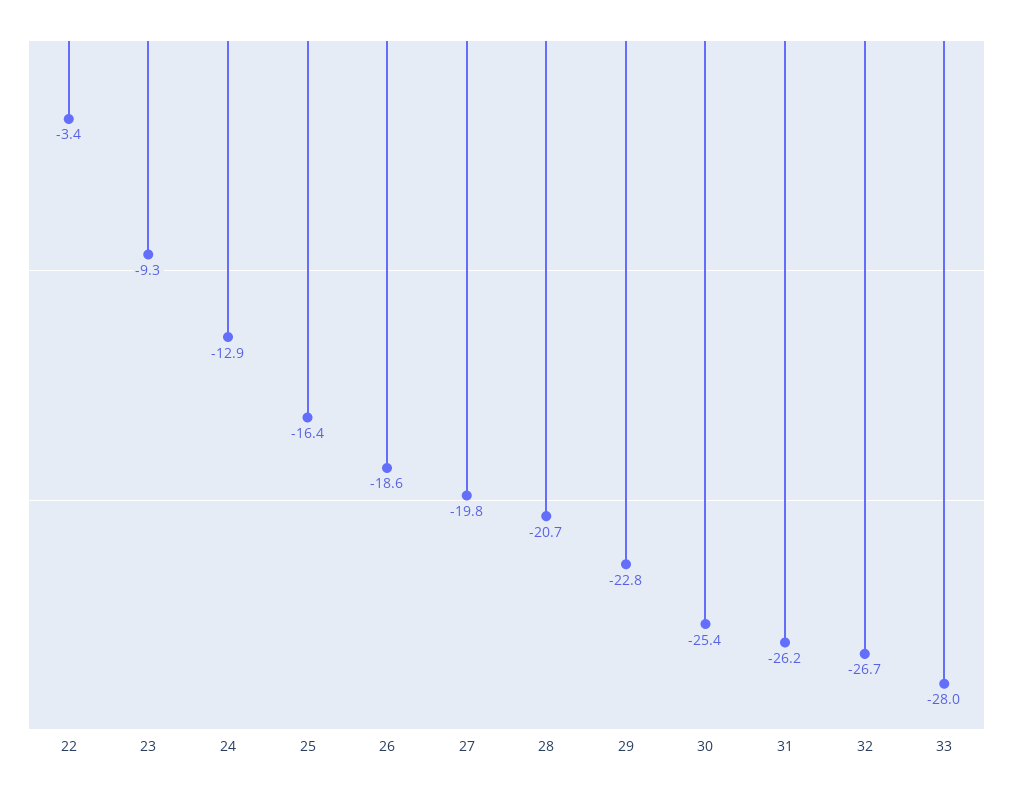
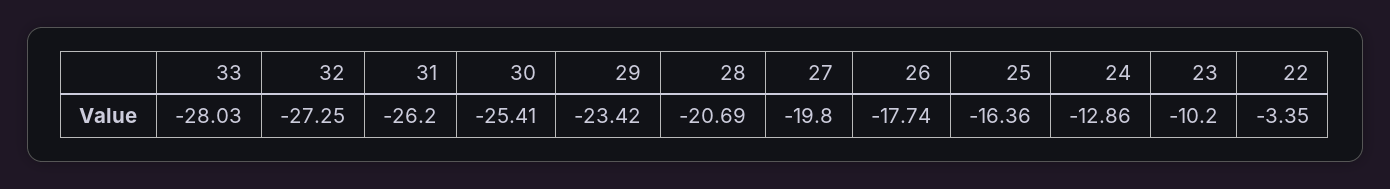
  {
    "22": -3.35,
-   "23": -9.3,
+   "23": -10.2,
    "24": -12.86,
    "25": -16.36,
-   "26": -18.6,
+   "26": -17.74,
    "27": -19.8,
    "28": -20.69,
-   "29": -22.8,
+   "29": -23.42,
    "30": -25.41,
    "31": -26.2,
-   "32": -26.7,
+   "32": -27.25,
    "33": -28.03
  }

